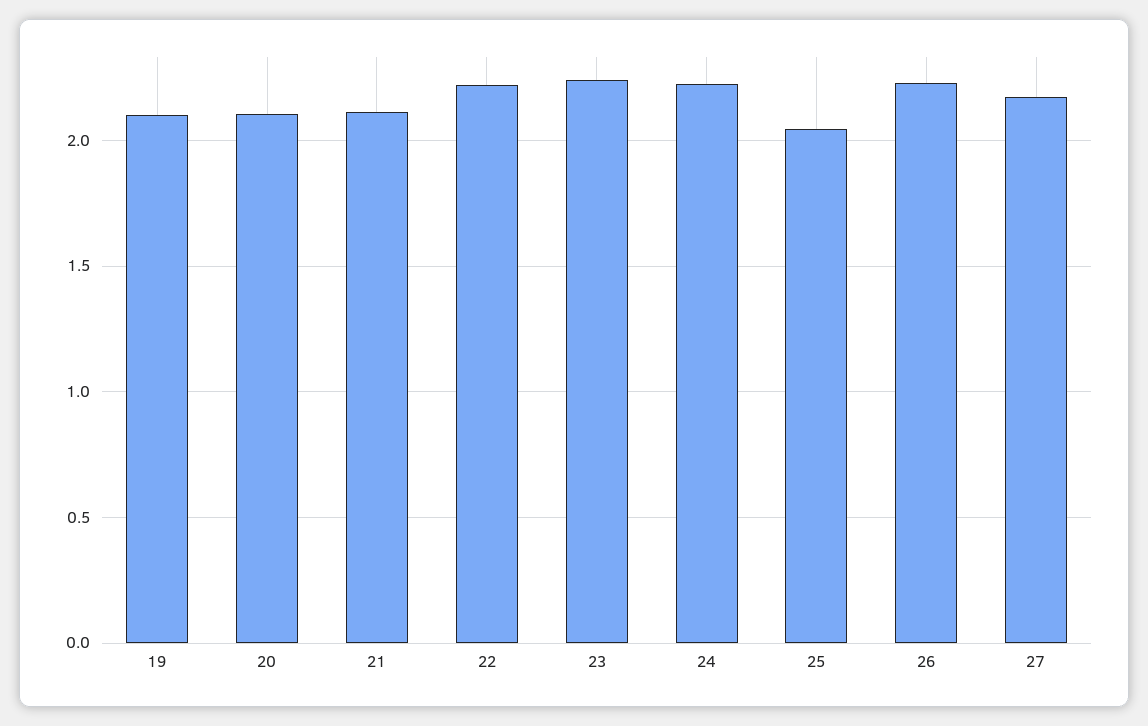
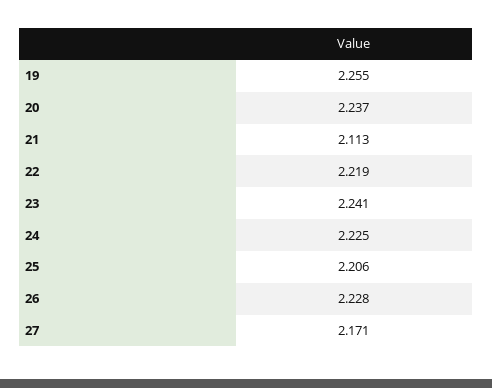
  {
-   "19": 2.1,
+   "19": 2.255,
-   "20": 2.1,
+   "20": 2.237,
    "21": 2.113,
    "22": 2.219,
    "23": 2.241,
    "24": 2.225,
-   "25": 2.05,
+   "25": 2.206,
    "26": 2.228,
    "27": 2.171
  }

